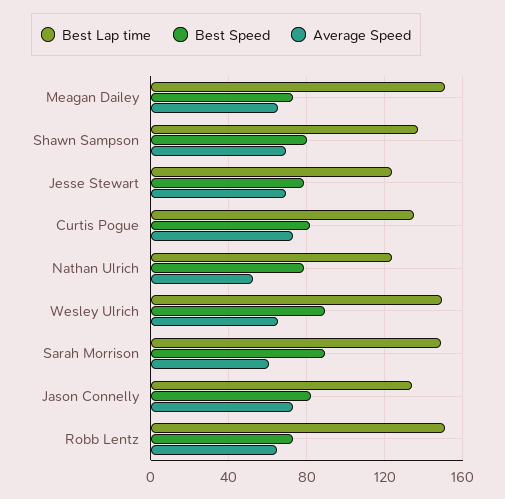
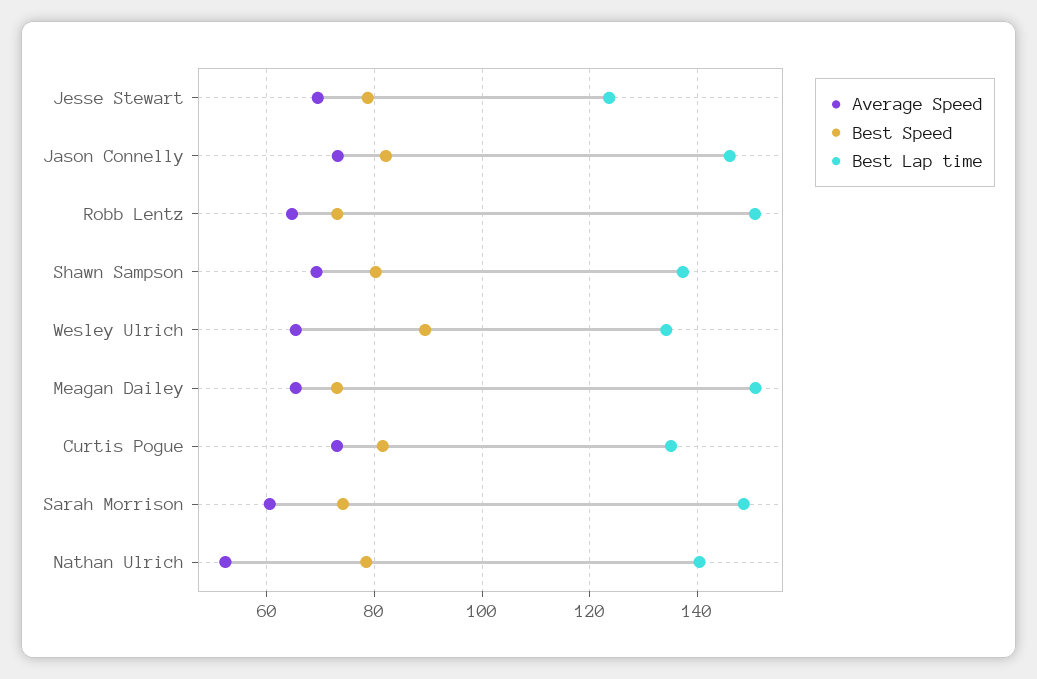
  {
    "Best Lap time": {
      "Meagan Dailey": 150,
      "Shawn Sampson": 138,
      "Jesse Stewart": 124,
      "Curtis Pogue": 136,
-     "Nathan Ulrich": 125,
+     "Nathan Ulrich": 140,
-     "Wesley Ulrich": 150,
+     "Wesley Ulrich": 134,
      "Sarah Morrison": 148,
-     "Jason Connelly": 135,
+     "Jason Connelly": 146,
      "Robb Lentz": 150
    },
    "Best Speed": {
      "Meagan Dailey": 74,
      "Shawn Sampson": 80,
      "Jesse Stewart": 78,
      "Curtis Pogue": 82,
      "Nathan Ulrich": 78,
      "Wesley Ulrich": 90,
-     "Sarah Morrison": 90,
+     "Sarah Morrison": 74,
      "Jason Connelly": 82,
      "Robb Lentz": 74
    },
    "Average Speed": {
      "Meagan Dailey": 66,
      "Shawn Sampson": 70,
      "Jesse Stewart": 70,
      "Curtis Pogue": 74,
      "Nathan Ulrich": 52,
      "Wesley Ulrich": 66,
      "Sarah Morrison": 60,
      "Jason Connelly": 74,
      "Robb Lentz": 64
    }
  }

